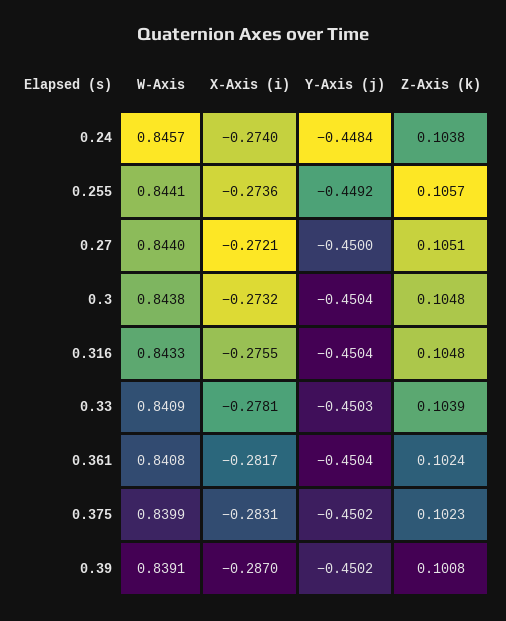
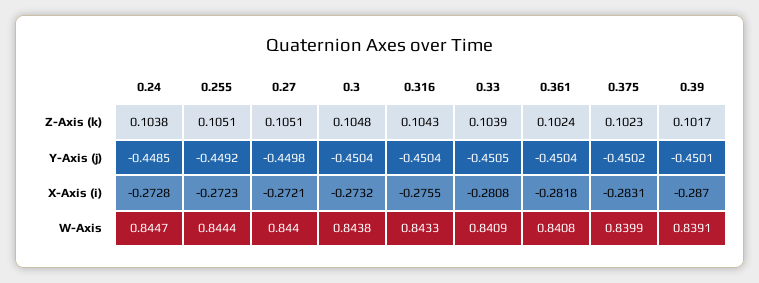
  {
    "W-Axis": {
-     "0.24": 0.8457,
+     "0.24": 0.8447,
-     "0.255": 0.8441,
+     "0.255": 0.8444,
      "0.27": 0.844,
      "0.3": 0.8438,
      "0.316": 0.8433,
      "0.33": 0.8409,
      "0.361": 0.8408,
      "0.375": 0.8399,
      "0.39": 0.8391
    },
    "X-Axis (i)": {
-     "0.24": -0.274,
+     "0.24": -0.2728,
-     "0.255": -0.2736,
+     "0.255": -0.2723,
      "0.27": -0.2721,
      "0.3": -0.2732,
      "0.316": -0.2755,
-     "0.33": -0.2781,
+     "0.33": -0.2808,
-     "0.361": -0.2817,
+     "0.361": -0.2818,
      "0.375": -0.2831,
      "0.39": -0.287
    },
    "Y-Axis (j)": {
-     "0.24": -0.4484,
+     "0.24": -0.4485,
      "0.255": -0.4492,
-     "0.27": -0.45,
+     "0.27": -0.4498,
      "0.3": -0.4504,
      "0.316": -0.4504,
-     "0.33": -0.4503,
+     "0.33": -0.4505,
      "0.361": -0.4504,
      "0.375": -0.4502,
-     "0.39": -0.4502
+     "0.39": -0.4501
    },
    "Z-Axis (k)": {
      "0.24": 0.1038,
-     "0.255": 0.1057,
+     "0.255": 0.1051,
      "0.27": 0.1051,
      "0.3": 0.1048,
-     "0.316": 0.1048,
+     "0.316": 0.1043,
      "0.33": 0.1039,
      "0.361": 0.1024,
      "0.375": 0.1023,
-     "0.39": 0.1008
+     "0.39": 0.1017
    }
  }

